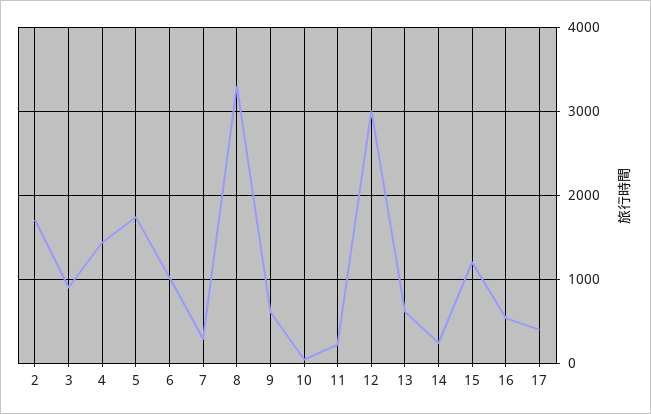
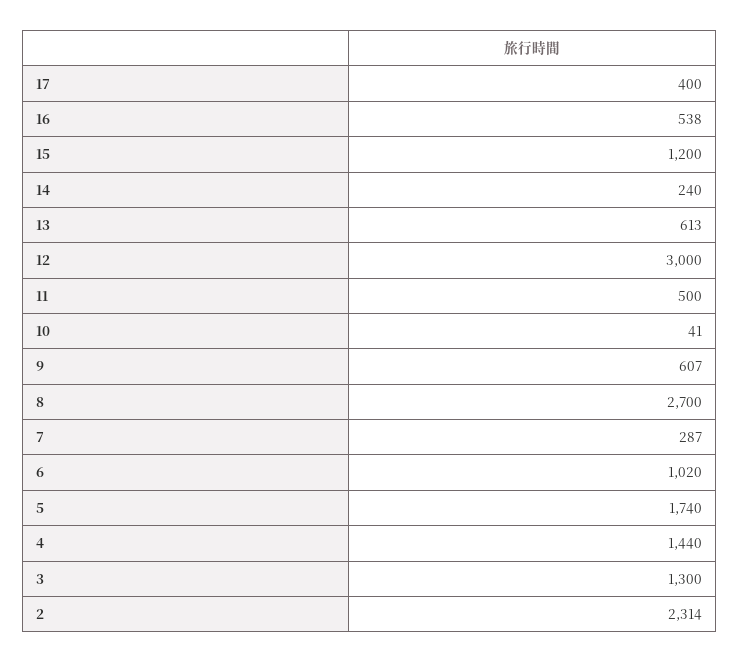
  {
-   "2": 1700,
+   "2": 2314,
-   "3": 900,
+   "3": 1300,
    "4": 1440,
    "5": 1740,
    "6": 1020,
    "7": 287,
-   "8": 3300,
+   "8": 2700,
    "9": 607,
    "10": 41,
-   "11": 200,
+   "11": 500,
    "12": 3000,
    "13": 613,
    "14": 240,
    "15": 1200,
    "16": 538,
    "17": 400
  }

